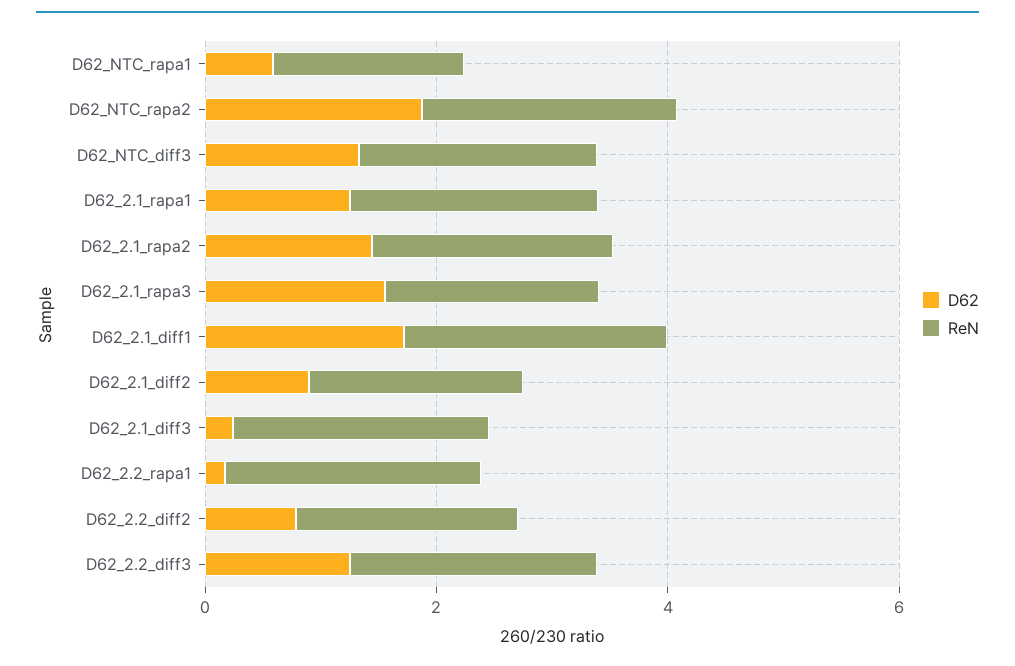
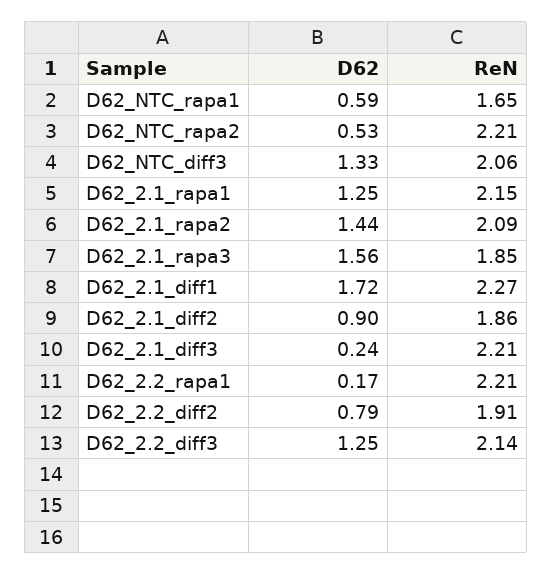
  {
    "D62": {
      "D62_NTC_rapa1": 0.59,
-     "D62_NTC_rapa2": 2,
+     "D62_NTC_rapa2": 0.53,
      "D62_NTC_diff3": 1.33,
      "D62_2.1_rapa1": 1.25,
      "D62_2.1_rapa2": 1.44,
      "D62_2.1_rapa3": 1.56,
      "D62_2.1_diff1": 1.72,
      "D62_2.1_diff2": 0.9,
      "D62_2.1_diff3": 0.24,
      "D62_2.2_rapa1": 0.17,
      "D62_2.2_diff2": 0.79,
      "D62_2.2_diff3": 1.25
    },
    "ReN": {
      "D62_NTC_rapa1": 1.65,
      "D62_NTC_rapa2": 2.21,
      "D62_NTC_diff3": 2.06,
      "D62_2.1_rapa1": 2.15,
      "D62_2.1_rapa2": 2.09,
      "D62_2.1_rapa3": 1.85,
      "D62_2.1_diff1": 2.27,
      "D62_2.1_diff2": 1.86,
      "D62_2.1_diff3": 2.21,
      "D62_2.2_rapa1": 2.21,
      "D62_2.2_diff2": 1.91,
      "D62_2.2_diff3": 2.14
    }
  }

